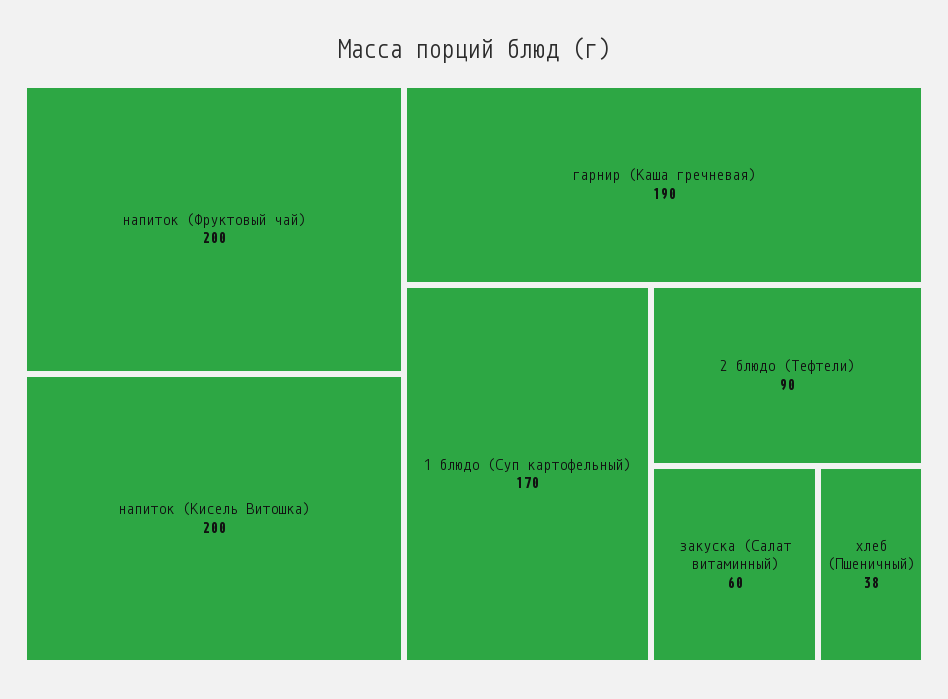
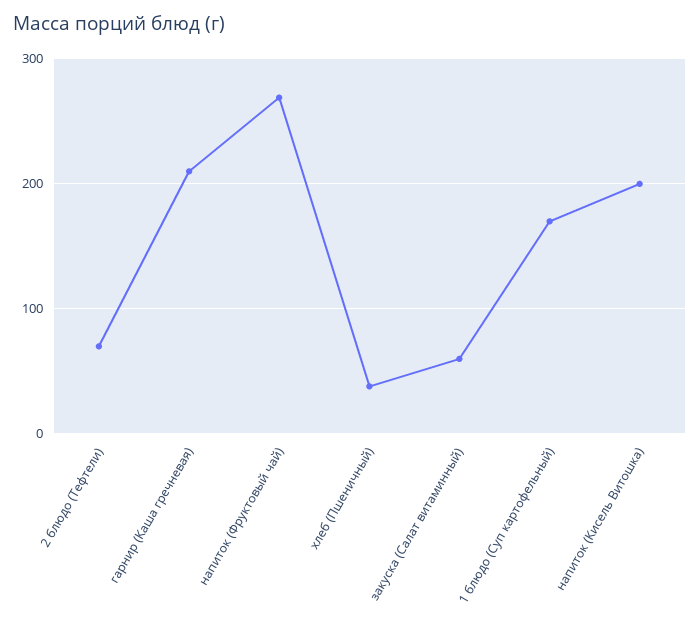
  {
-   "напиток (Фруктовый чай)": 200,
+   "напиток (Фруктовый чай)": 270,
    "напиток (Кисель Витошка)": 200,
-   "гарнир (Каша гречневая)": 190,
+   "гарнир (Каша гречневая)": 210,
    "1 блюдо (Суп картофельный)": 170,
-   "2 блюдо (Тефтели)": 90,
+   "2 блюдо (Тефтели)": 70,
    "закуска (Салат витаминный)": 60,
    "хлеб (Пшеничный)": 38
  }

